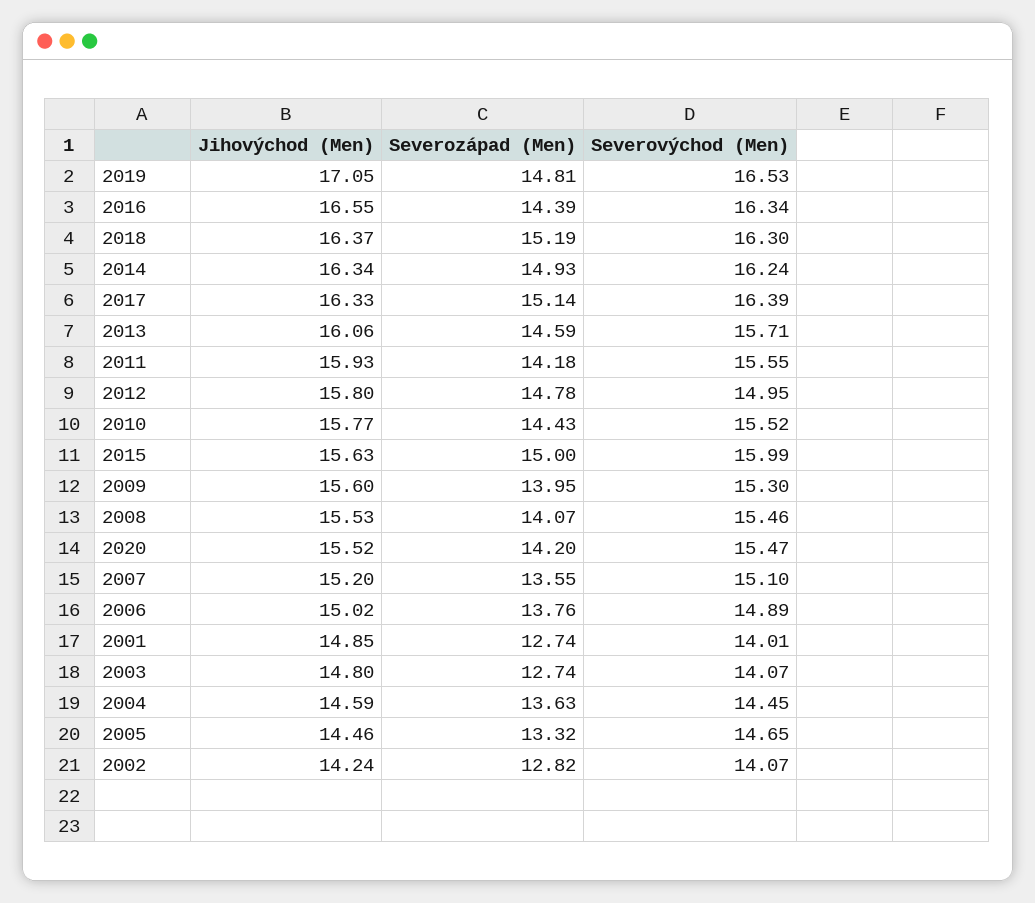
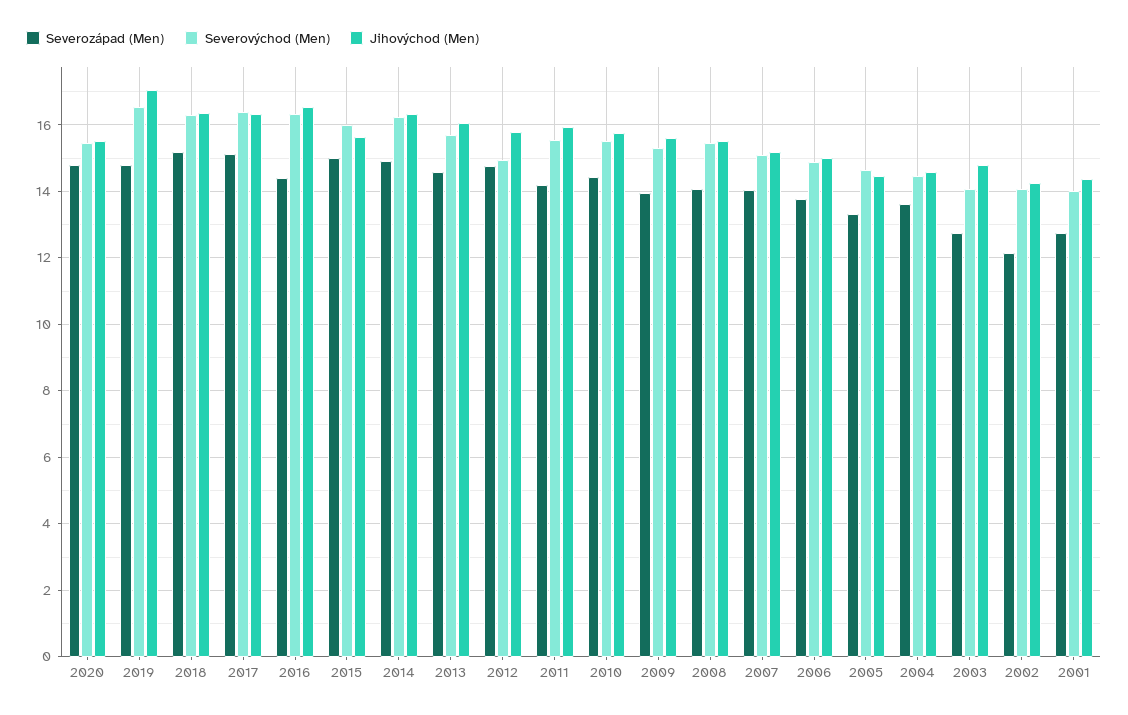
  {
    "Jihovýchod (Men)": {
      "2019": 17.05,
      "2016": 16.55,
      "2018": 16.37,
      "2014": 16.34,
      "2017": 16.33,
      "2013": 16.06,
      "2011": 15.93,
      "2012": 15.8,
      "2010": 15.77,
      "2015": 15.63,
      "2009": 15.6,
      "2008": 15.53,
      "2020": 15.52,
      "2007": 15.2,
      "2006": 15.02,
-     "2001": 14.85,
+     "2001": 14.4,
      "2003": 14.8,
      "2004": 14.59,
      "2005": 14.46,
      "2002": 14.24
    },
    "Severozápad (Men)": {
      "2019": 14.81,
      "2016": 14.39,
      "2018": 15.19,
      "2014": 14.93,
      "2017": 15.14,
      "2013": 14.59,
      "2011": 14.18,
      "2012": 14.78,
      "2010": 14.43,
      "2015": 15,
      "2009": 13.95,
      "2008": 14.07,
-     "2020": 14.2,
+     "2020": 14.8,
-     "2007": 13.55,
+     "2007": 14,
      "2006": 13.76,
      "2001": 12.74,
      "2003": 12.74,
      "2004": 13.63,
      "2005": 13.32,
-     "2002": 12.82
+     "2002": 12.2
    },
    "Severovýchod (Men)": {
      "2019": 16.53,
      "2016": 16.34,
      "2018": 16.3,
      "2014": 16.24,
      "2017": 16.39,
      "2013": 15.71,
      "2011": 15.55,
      "2012": 14.95,
      "2010": 15.52,
      "2015": 15.99,
      "2009": 15.3,
      "2008": 15.46,
      "2020": 15.47,
      "2007": 15.1,
      "2006": 14.89,
      "2001": 14.01,
      "2003": 14.07,
      "2004": 14.45,
      "2005": 14.65,
      "2002": 14.07
    }
  }

